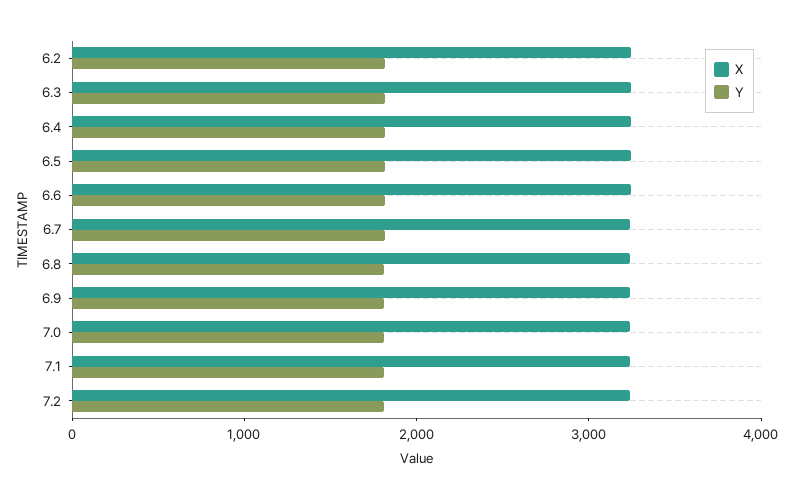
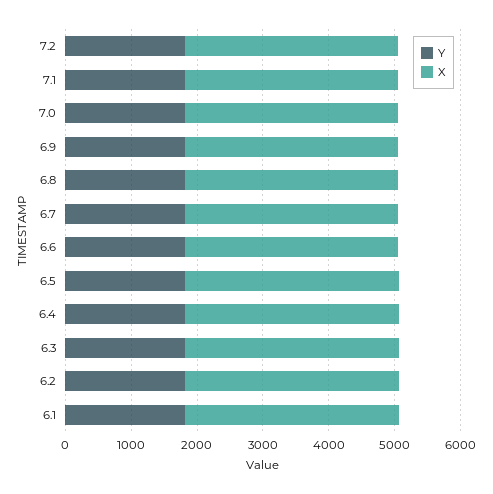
  {
    "X": {
      "6.2": 3200,
      "6.3": 3200,
      "6.4": 3200,
      "6.5": 3200,
      "6.6": 3200,
      "6.7": 3200,
      "6.8": 3200,
      "6.9": 3200,
      "7.0": 3200,
      "7.1": 3200,
-     "7.2": 3200
+     "7.2": 3200,
+     "6.1": 3200
    },
    "Y": {
      "6.2": 1800,
      "6.3": 1800,
      "6.4": 1800,
      "6.5": 1800,
      "6.6": 1800,
      "6.7": 1800,
      "6.8": 1800,
      "6.9": 1800,
      "7.0": 1800,
      "7.1": 1800,
-     "7.2": 1800
+     "7.2": 1800,
+     "6.1": 1800
    }
  }

